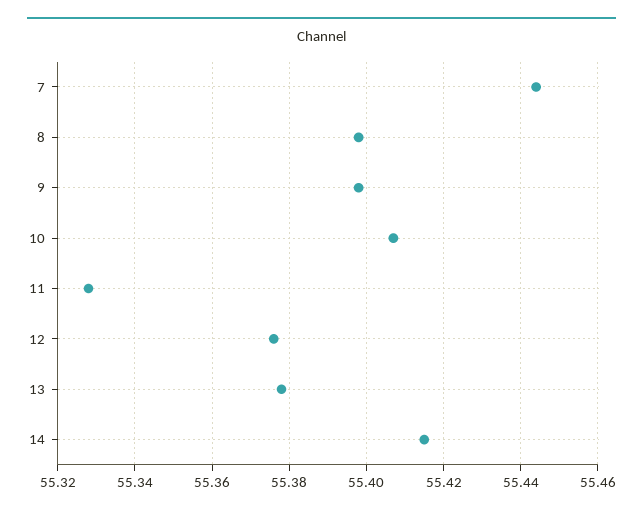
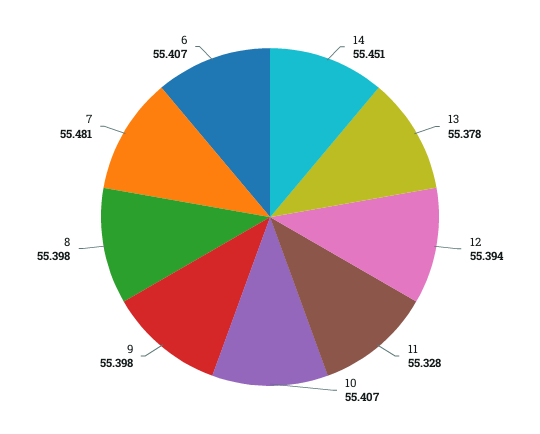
  {
-   "7": 55.445,
+   "7": 55.481,
    "8": 55.398,
    "9": 55.398,
    "10": 55.407,
    "11": 55.328,
-   "12": 55.375,
+   "12": 55.394,
    "13": 55.378,
-   "14": 55.415
+   "14": 55.451,
+   "6": 55.407
  }

